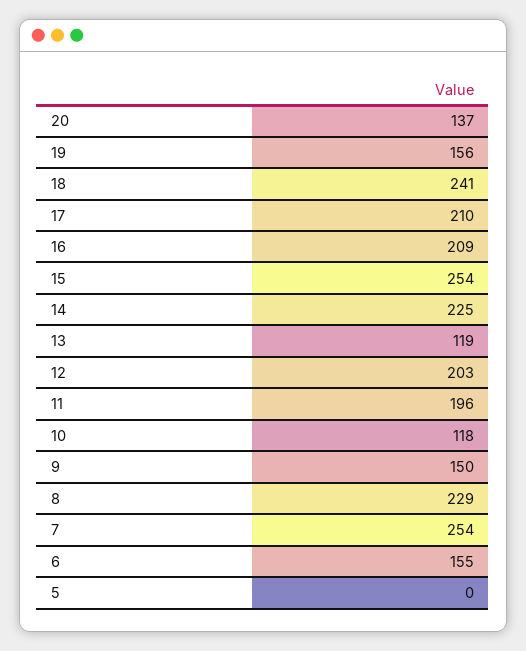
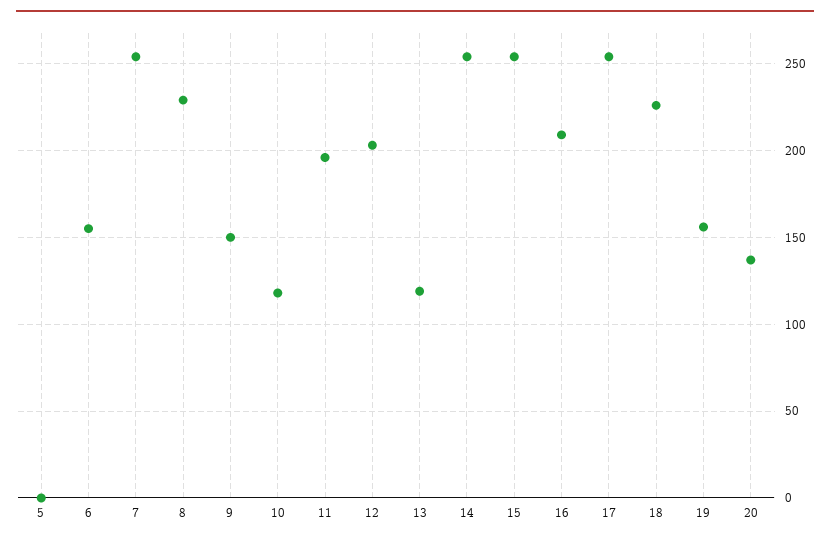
  {
    "20": 137,
    "19": 156,
-   "18": 241,
+   "18": 225,
-   "17": 210,
+   "17": 255,
    "16": 209,
    "15": 254,
-   "14": 225,
+   "14": 255,
    "13": 119,
    "12": 203,
    "11": 196,
    "10": 118,
    "9": 150,
    "8": 229,
    "7": 254,
    "6": 155,
    "5": 0
  }

